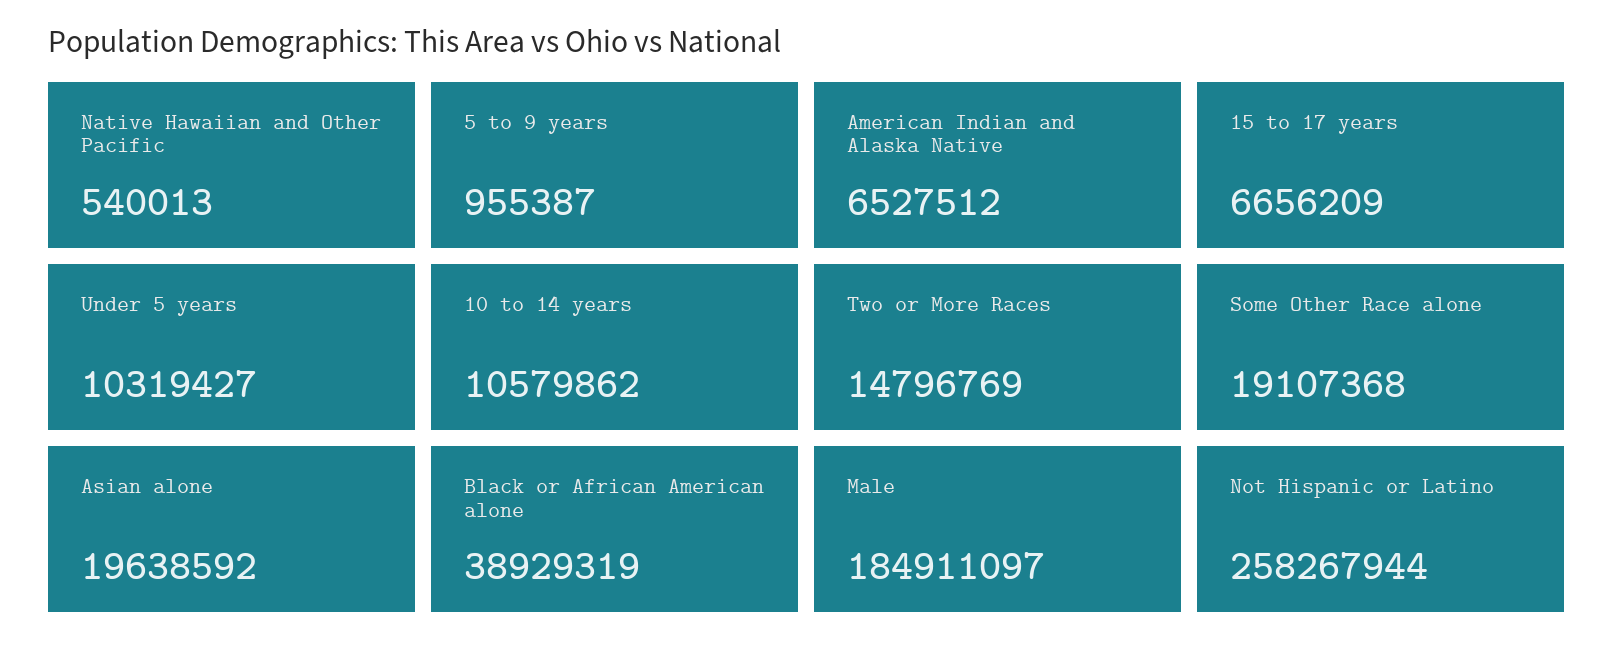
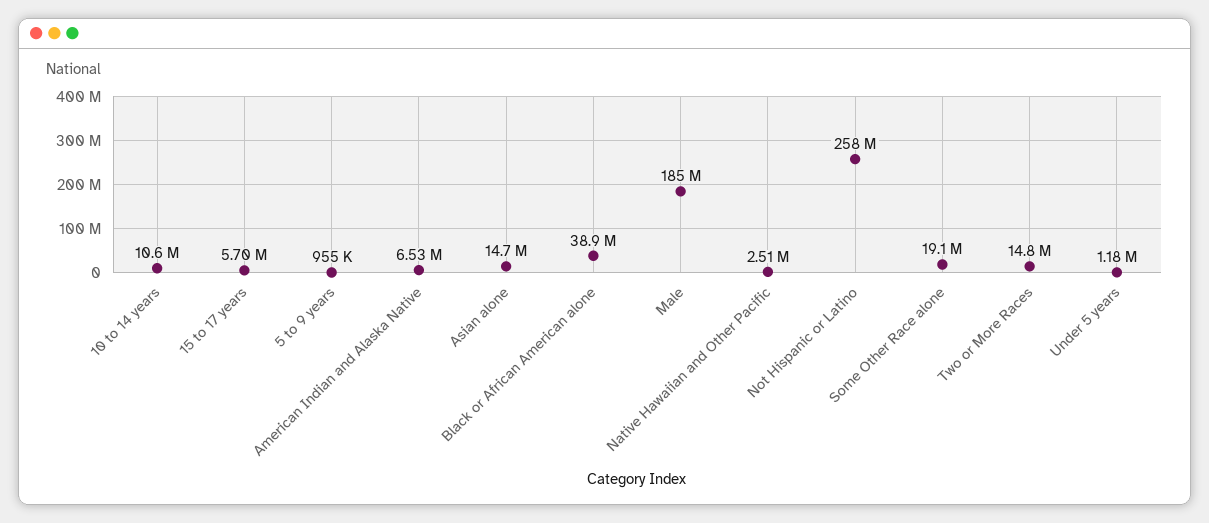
  {
-   "Native Hawaiian and Other Pacific": 540013,
+   "Native Hawaiian and Other Pacific": 2510000,
    "5 to 9 years": 955387,
    "American Indian and Alaska Native": 6527512,
-   "15 to 17 years": 6656209,
+   "15 to 17 years": 5700000,
-   "Under 5 years": 10319427,
+   "Under 5 years": 1180000,
    "10 to 14 years": 10579862,
    "Two or More Races": 14796769,
    "Some Other Race alone": 19107368,
-   "Asian alone": 19638592,
+   "Asian alone": 14700000,
    "Black or African American alone": 38929319,
    "Male": 184911097,
    "Not Hispanic or Latino": 258267944
  }

